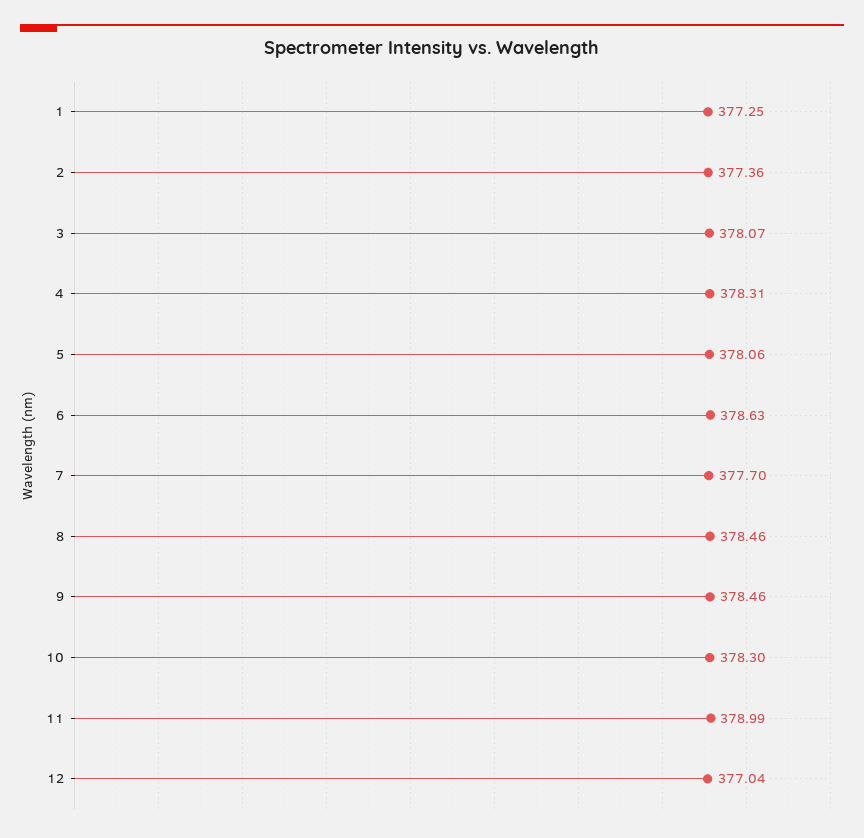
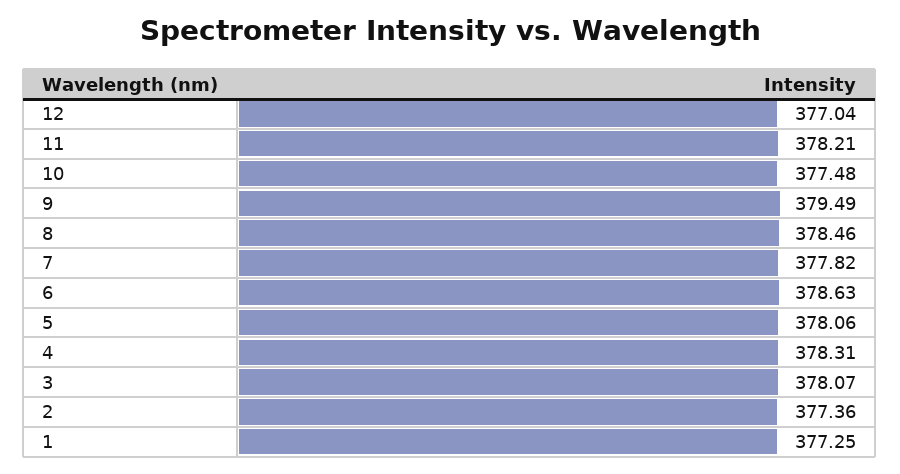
  {
    "1": 377.25,
    "2": 377.36,
    "3": 378.07,
    "4": 378.31,
    "5": 378.06,
    "6": 378.63,
-   "7": 377.7,
+   "7": 377.82,
    "8": 378.46,
-   "9": 378.46,
+   "9": 379.49,
-   "10": 378.3,
+   "10": 377.48,
-   "11": 378.99,
+   "11": 378.21,
    "12": 377.04
  }

